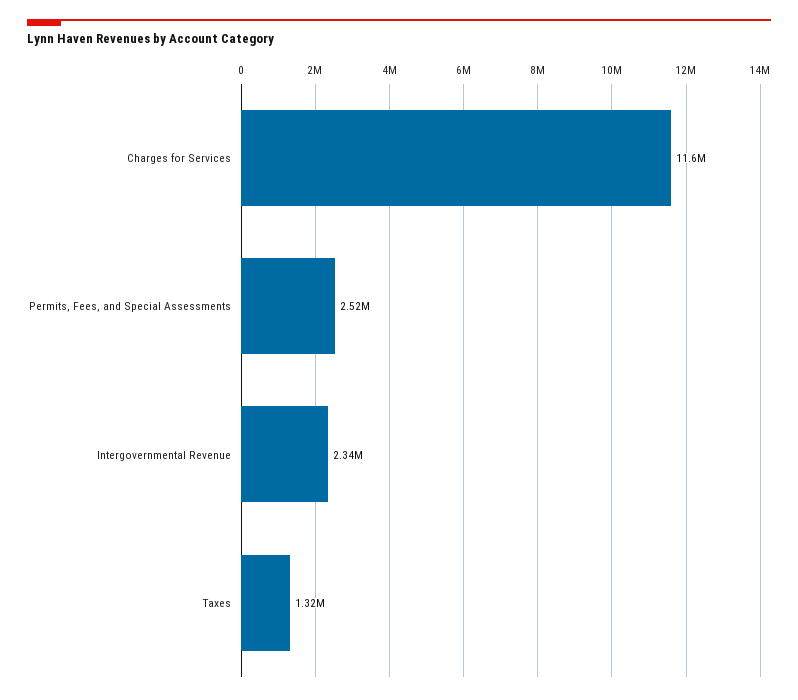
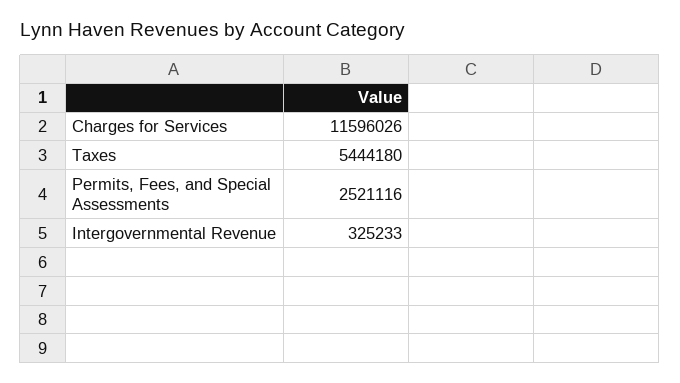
  {
    "Charges for Services": 11596026,
    "Permits, Fees, and Special Assessments": 2521116,
-   "Intergovernmental Revenue": 2340000,
+   "Intergovernmental Revenue": 325233,
-   "Taxes": 1320000
+   "Taxes": 5444180
  }

